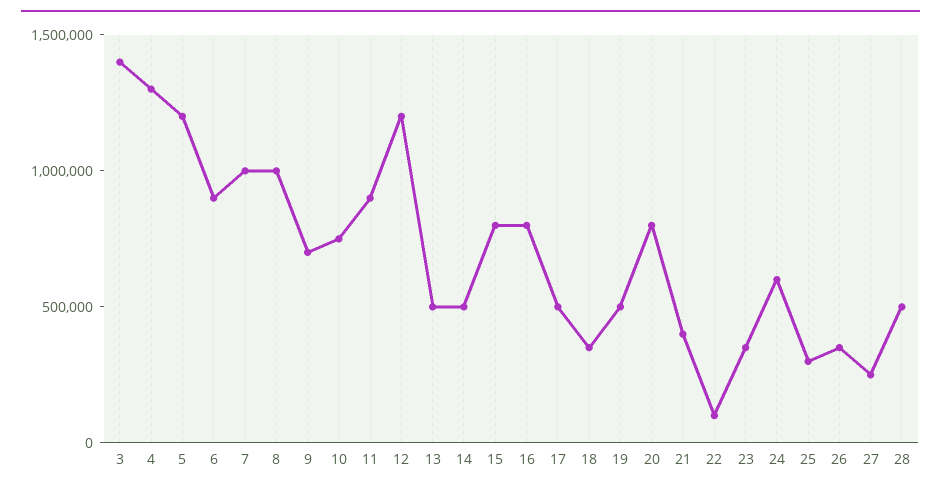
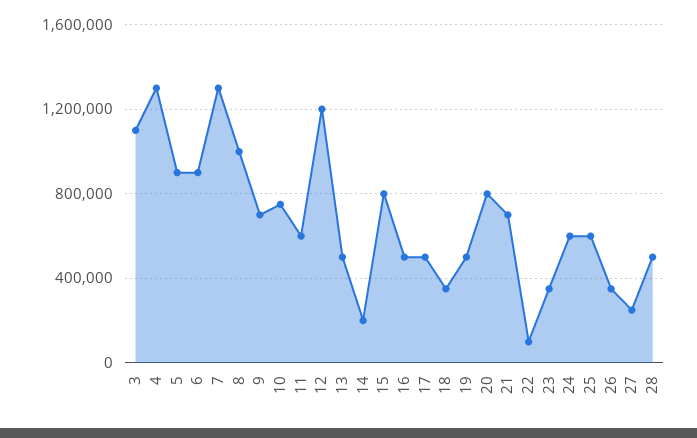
  {
-   "3": 1400000,
+   "3": 1100000,
    "4": 1300000,
-   "5": 1200000,
+   "5": 900000,
    "6": 900000,
-   "7": 1000000,
+   "7": 1300000,
    "8": 1000000,
    "9": 700000,
    "10": 750000,
-   "11": 900000,
+   "11": 600000,
    "12": 1200000,
    "13": 500000,
-   "14": 500000,
+   "14": 200000,
    "15": 800000,
-   "16": 800000,
+   "16": 500000,
    "17": 500000,
    "18": 350000,
    "19": 500000,
    "20": 800000,
-   "21": 400000,
+   "21": 700000,
    "22": 100000,
    "23": 350000,
    "24": 600000,
-   "25": 300000,
+   "25": 600000,
    "26": 350000,
    "27": 250000,
    "28": 500000
  }

